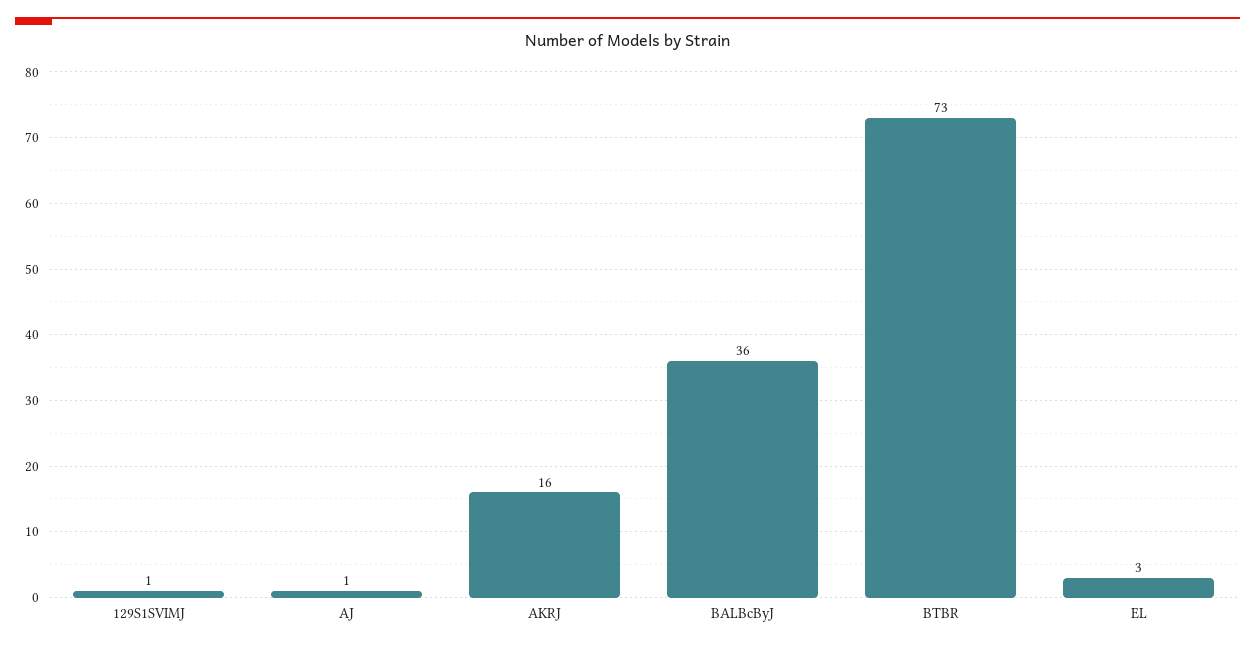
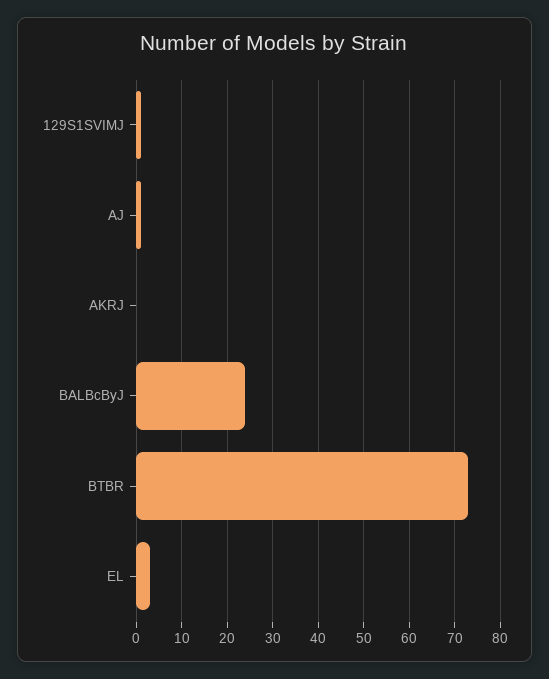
  {
    "129S1SVIMJ": 1,
    "AJ": 1,
-   "AKRJ": 16,
+   "AKRJ": 0,
-   "BALBcByJ": 36,
+   "BALBcByJ": 25,
    "BTBR": 73,
    "EL": 3
  }

